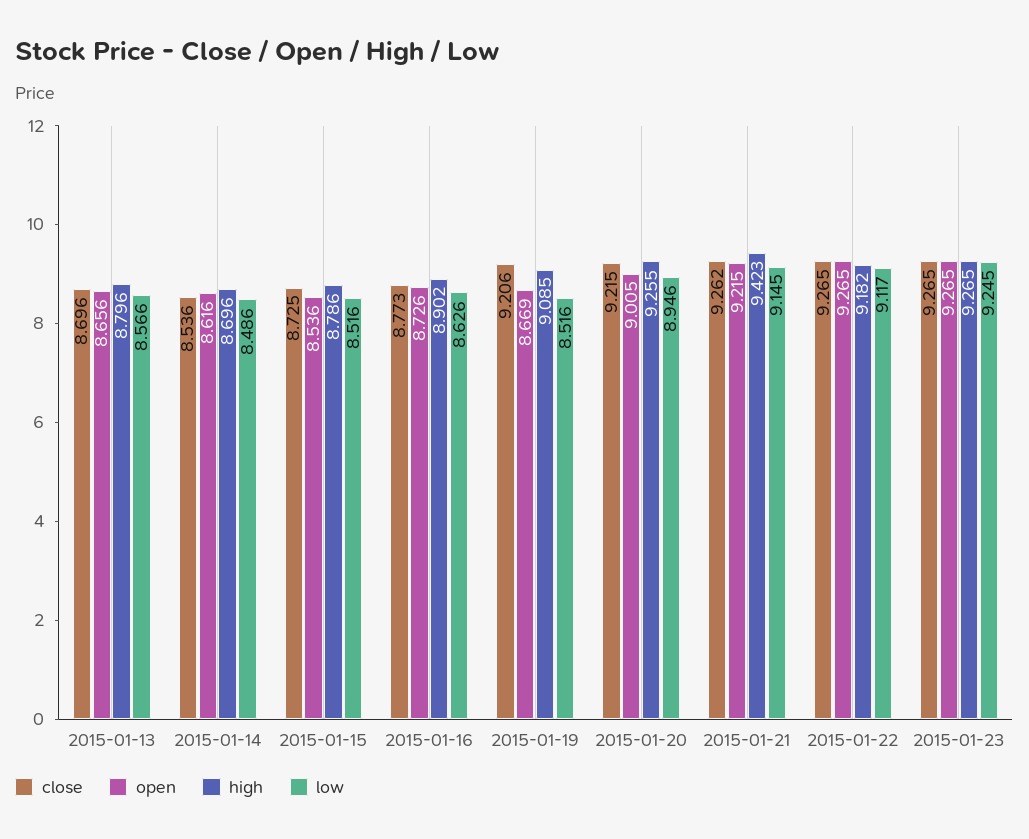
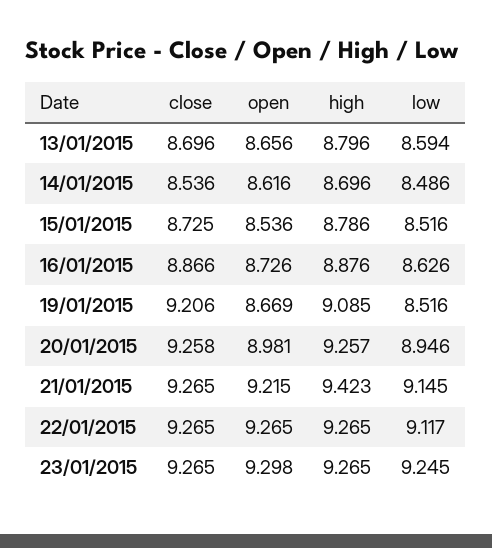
  {
    "close": {
      "2015-01-13": 8.696,
      "2015-01-14": 8.536,
      "2015-01-15": 8.725,
-     "2015-01-16": 8.773,
+     "2015-01-16": 8.866,
      "2015-01-19": 9.206,
-     "2015-01-20": 9.215,
+     "2015-01-20": 9.258,
-     "2015-01-21": 9.262,
+     "2015-01-21": 9.265,
      "2015-01-22": 9.265,
      "2015-01-23": 9.265
    },
    "open": {
      "2015-01-13": 8.656,
      "2015-01-14": 8.616,
      "2015-01-15": 8.536,
      "2015-01-16": 8.726,
      "2015-01-19": 8.669,
-     "2015-01-20": 9.005,
+     "2015-01-20": 8.981,
      "2015-01-21": 9.215,
      "2015-01-22": 9.265,
-     "2015-01-23": 9.265
+     "2015-01-23": 9.298
    },
    "high": {
      "2015-01-13": 8.796,
      "2015-01-14": 8.696,
      "2015-01-15": 8.786,
-     "2015-01-16": 8.902,
+     "2015-01-16": 8.876,
      "2015-01-19": 9.085,
-     "2015-01-20": 9.255,
+     "2015-01-20": 9.257,
      "2015-01-21": 9.423,
-     "2015-01-22": 9.182,
+     "2015-01-22": 9.265,
      "2015-01-23": 9.265
    },
    "low": {
-     "2015-01-13": 8.566,
+     "2015-01-13": 8.594,
      "2015-01-14": 8.486,
      "2015-01-15": 8.516,
      "2015-01-16": 8.626,
      "2015-01-19": 8.516,
      "2015-01-20": 8.946,
      "2015-01-21": 9.145,
      "2015-01-22": 9.117,
      "2015-01-23": 9.245
    }
  }

